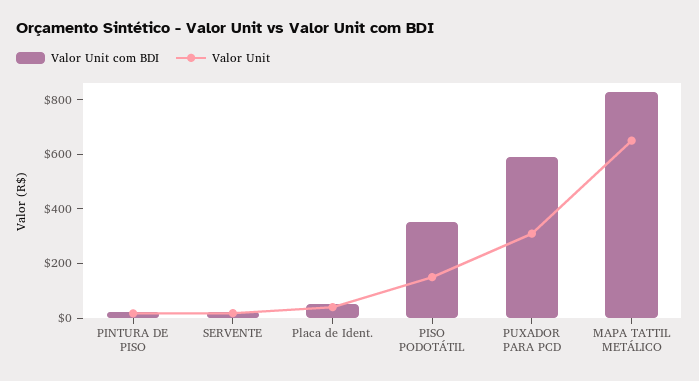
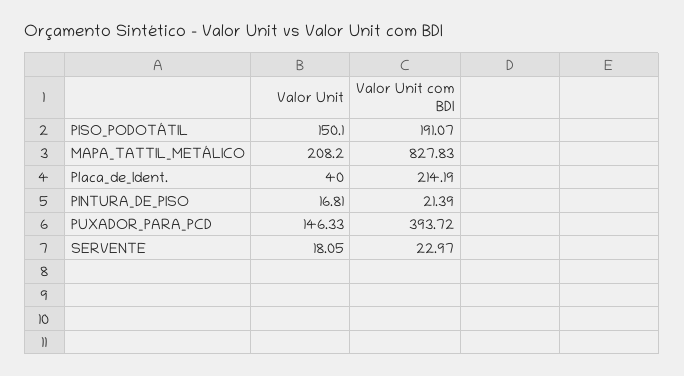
  {
    "Valor Unit com BDI": {
      "PINTURA DE PISO": 21.39,
      "SERVENTE": 22.97,
-     "Placa de Ident.": 50,
+     "Placa de Ident.": 214.19,
-     "PISO PODOTÁTIL": 350,
+     "PISO PODOTÁTIL": 191.07,
-     "PUXADOR PARA PCD": 600,
+     "PUXADOR PARA PCD": 393.72,
      "MAPA TATTIL METÁLICO": 827.83
    },
    "Valor Unit": {
      "PINTURA DE PISO": 16.81,
      "SERVENTE": 18.05,
      "Placa de Ident.": 40,
      "PISO PODOTÁTIL": 150.1,
-     "PUXADOR PARA PCD": 300,
+     "PUXADOR PARA PCD": 146.33,
-     "MAPA TATTIL METÁLICO": 650
+     "MAPA TATTIL METÁLICO": 208.2
    }
  }

